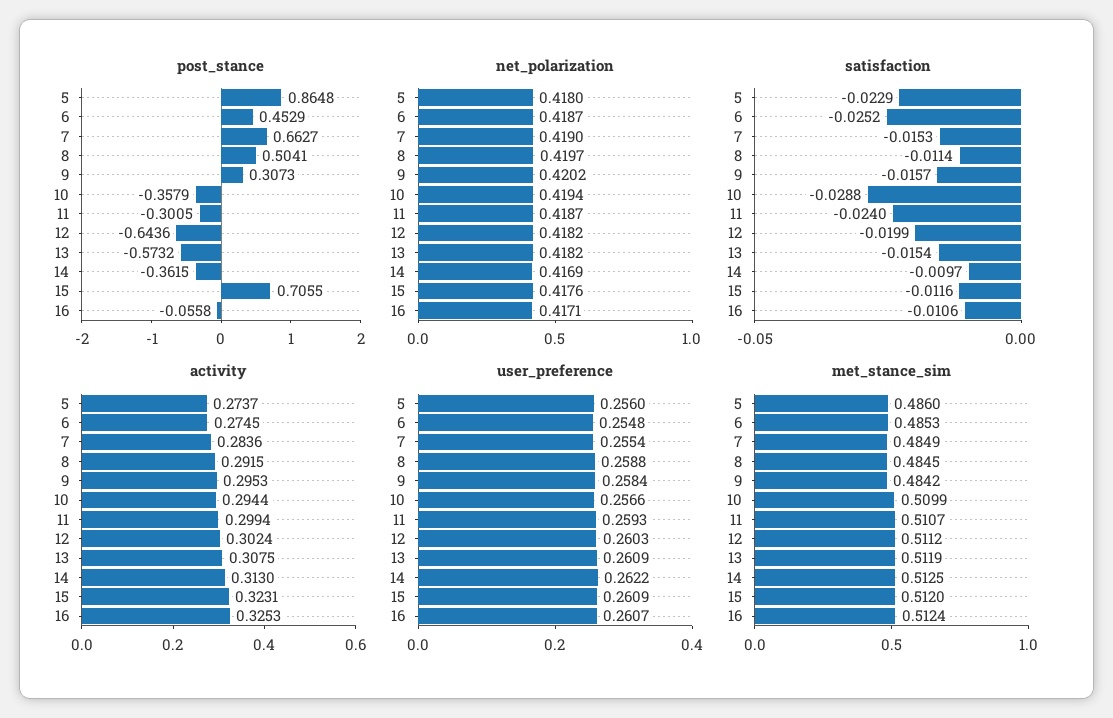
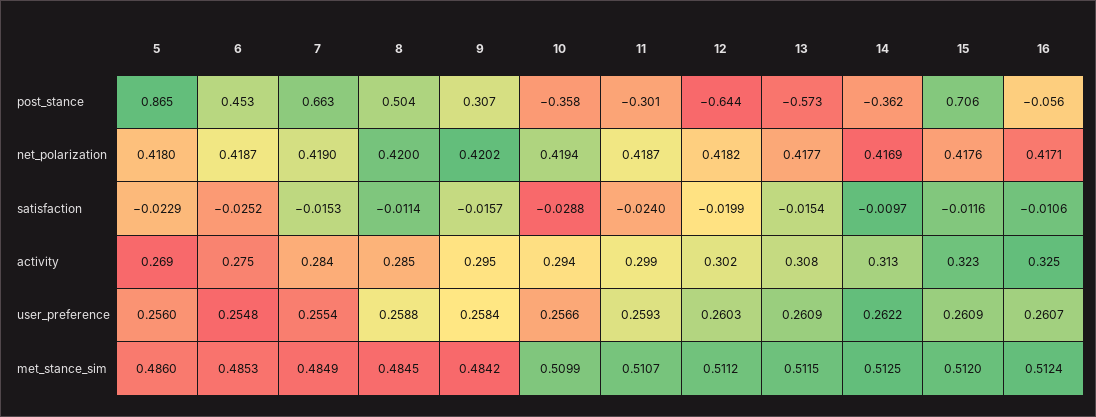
  {
    "post_stance": {
      "5": 0.8648,
      "6": 0.4529,
      "7": 0.6627,
      "8": 0.5041,
      "9": 0.3073,
      "10": -0.3579,
      "11": -0.3005,
      "12": -0.6436,
      "13": -0.5732,
      "14": -0.3615,
      "15": 0.7055,
      "16": -0.0558
    },
    "net_polarization": {
      "5": 0.418,
      "6": 0.4187,
      "7": 0.419,
-     "8": 0.4197,
+     "8": 0.42,
      "9": 0.4202,
      "10": 0.4194,
      "11": 0.4187,
      "12": 0.4182,
-     "13": 0.4182,
+     "13": 0.4177,
      "14": 0.4169,
      "15": 0.4176,
      "16": 0.4171
    },
    "satisfaction": {
      "5": -0.0229,
      "6": -0.0252,
      "7": -0.0153,
      "8": -0.0114,
      "9": -0.0157,
      "10": -0.0288,
      "11": -0.024,
      "12": -0.0199,
      "13": -0.0154,
      "14": -0.0097,
      "15": -0.0116,
      "16": -0.0106
    },
    "activity": {
-     "5": 0.2737,
+     "5": 0.269,
      "6": 0.2745,
      "7": 0.2836,
-     "8": 0.2915,
+     "8": 0.285,
      "9": 0.2953,
      "10": 0.2944,
      "11": 0.2994,
      "12": 0.3024,
      "13": 0.3075,
      "14": 0.313,
      "15": 0.3231,
      "16": 0.3253
    },
    "user_preference": {
      "5": 0.256,
      "6": 0.2548,
      "7": 0.2554,
      "8": 0.2588,
      "9": 0.2584,
      "10": 0.2566,
      "11": 0.2593,
      "12": 0.2603,
      "13": 0.2609,
      "14": 0.2622,
      "15": 0.2609,
      "16": 0.2607
    },
    "met_stance_sim": {
      "5": 0.486,
      "6": 0.4853,
      "7": 0.4849,
      "8": 0.4845,
      "9": 0.4842,
      "10": 0.5099,
      "11": 0.5107,
      "12": 0.5112,
-     "13": 0.5119,
+     "13": 0.5115,
      "14": 0.5125,
      "15": 0.512,
      "16": 0.5124
    }
  }

